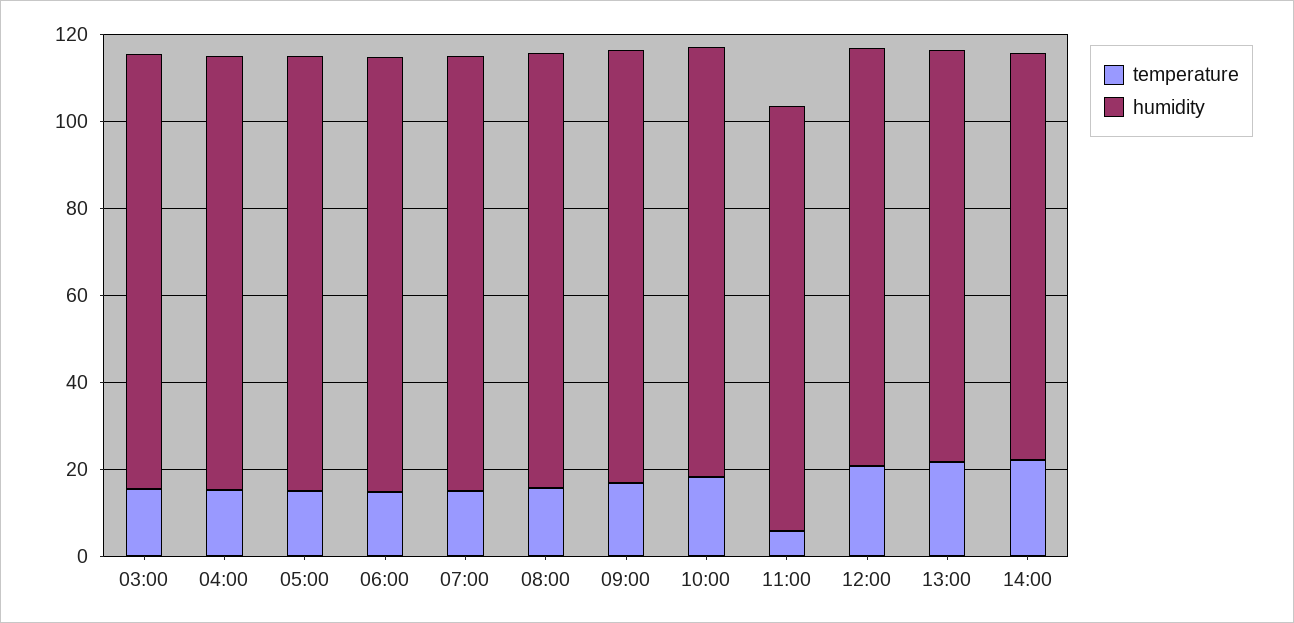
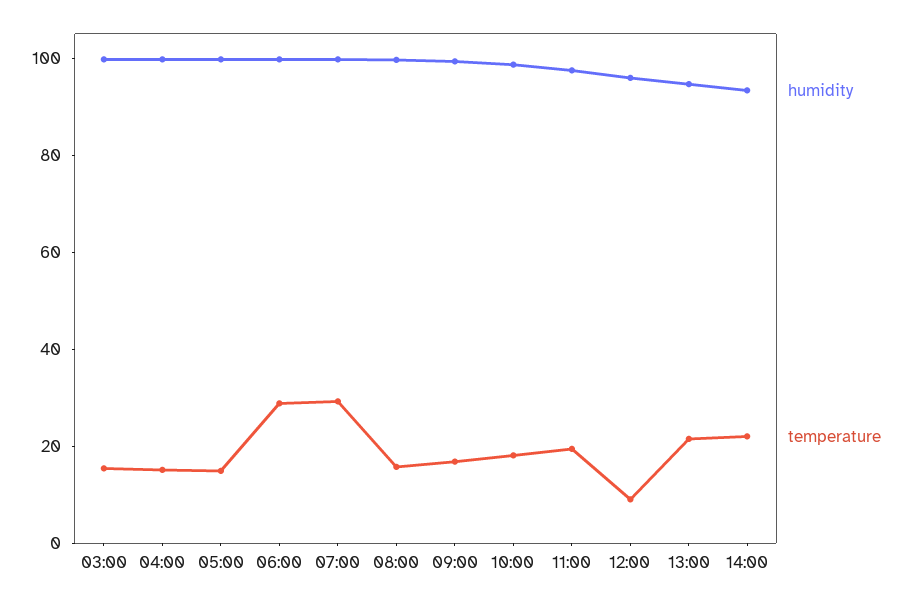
  {
    "temperature": {
      "03:00": 15,
      "04:00": 15,
      "05:00": 15,
-     "06:00": 15,
+     "06:00": 30,
-     "07:00": 15,
+     "07:00": 30,
      "08:00": 15,
      "09:00": 15,
      "10:00": 20,
-     "11:00": 5,
+     "11:00": 20,
-     "12:00": 20,
+     "12:00": 10,
      "13:00": 20,
      "14:00": 20
    },
    "humidity": {
      "03:00": 100,
      "04:00": 100,
      "05:00": 100,
      "06:00": 100,
      "07:00": 100,
      "08:00": 100,
      "09:00": 100,
      "10:00": 100,
      "11:00": 100,
      "12:00": 95,
      "13:00": 95,
      "14:00": 95
    }
  }

